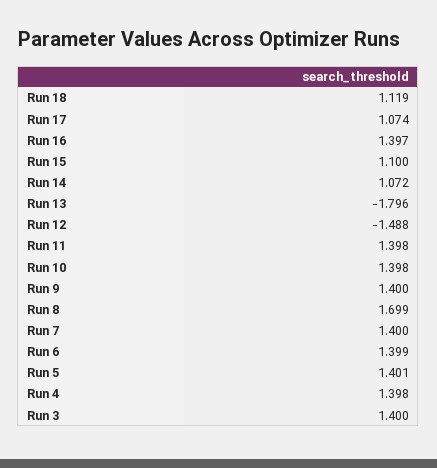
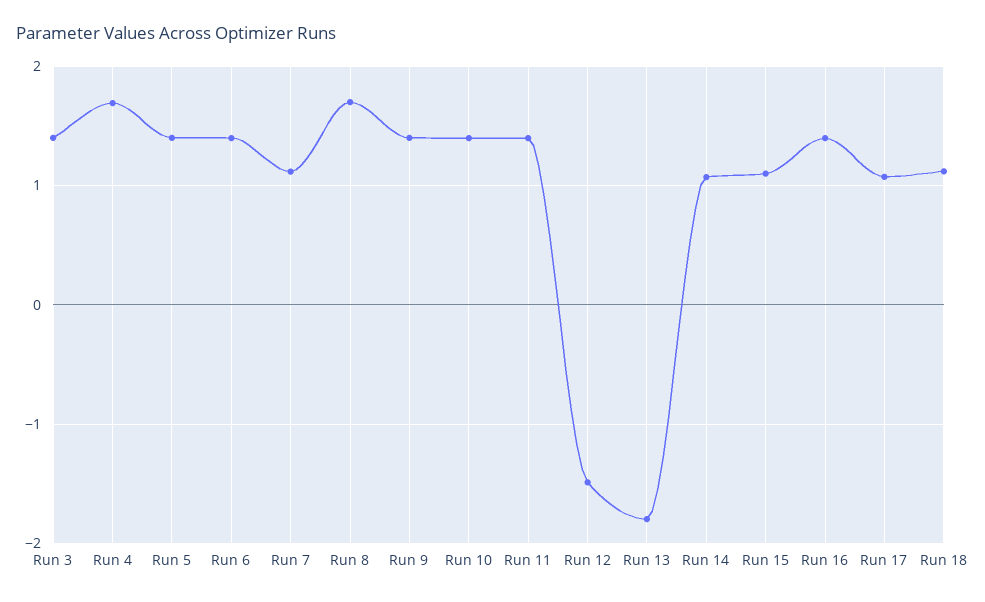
  {
    "Run 18": 1.119,
    "Run 17": 1.074,
    "Run 16": 1.397,
    "Run 15": 1.1,
    "Run 14": 1.072,
    "Run 13": -1.796,
    "Run 12": -1.488,
    "Run 11": 1.398,
    "Run 10": 1.398,
    "Run 9": 1.4,
    "Run 8": 1.699,
-   "Run 7": 1.4,
+   "Run 7": 1.1,
    "Run 6": 1.399,
    "Run 5": 1.401,
-   "Run 4": 1.398,
+   "Run 4": 1.7,
    "Run 3": 1.4
  }

